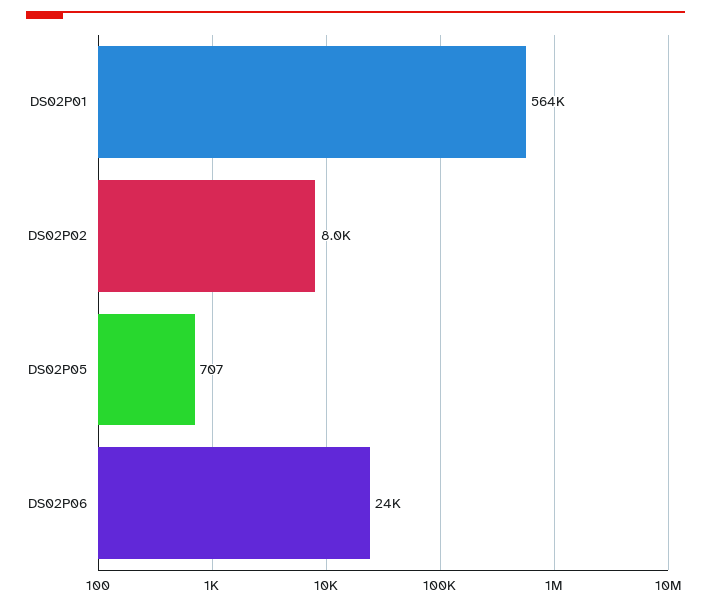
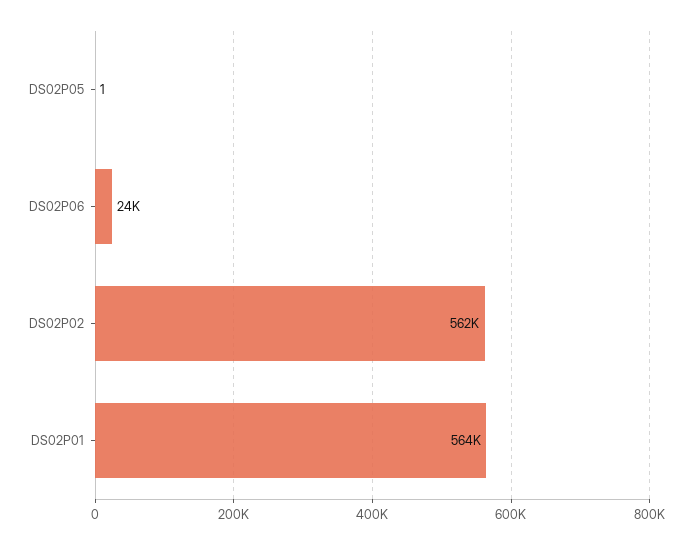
  {
    "DS02P01": 564000,
-   "DS02P02": 8000,
+   "DS02P02": 562000,
-   "DS02P05": 707,
+   "DS02P05": 1,
    "DS02P06": 24000
  }

